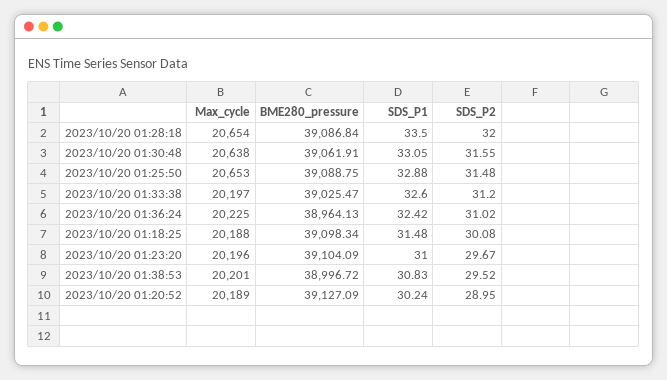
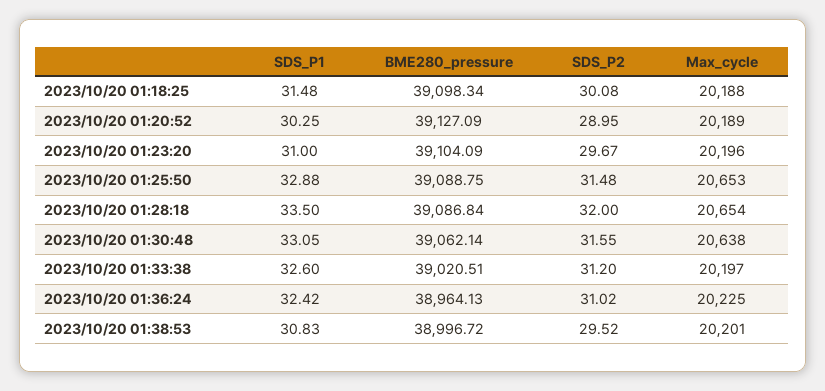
  {
    "Max_cycle": {
      "2023/10/20 01:28:18": 20654,
      "2023/10/20 01:30:48": 20638,
      "2023/10/20 01:25:50": 20653,
      "2023/10/20 01:33:38": 20197,
      "2023/10/20 01:36:24": 20225,
      "2023/10/20 01:18:25": 20188,
      "2023/10/20 01:23:20": 20196,
      "2023/10/20 01:38:53": 20201,
      "2023/10/20 01:20:52": 20189
    },
    "BME280_pressure": {
      "2023/10/20 01:28:18": 39086.84,
-     "2023/10/20 01:30:48": 39061.91,
+     "2023/10/20 01:30:48": 39062.14,
      "2023/10/20 01:25:50": 39088.75,
-     "2023/10/20 01:33:38": 39025.47,
+     "2023/10/20 01:33:38": 39020.51,
      "2023/10/20 01:36:24": 38964.13,
      "2023/10/20 01:18:25": 39098.34,
      "2023/10/20 01:23:20": 39104.09,
      "2023/10/20 01:38:53": 38996.72,
      "2023/10/20 01:20:52": 39127.09
    },
    "SDS_P1": {
      "2023/10/20 01:28:18": 33.5,
      "2023/10/20 01:30:48": 33.05,
      "2023/10/20 01:25:50": 32.88,
      "2023/10/20 01:33:38": 32.6,
      "2023/10/20 01:36:24": 32.42,
      "2023/10/20 01:18:25": 31.48,
      "2023/10/20 01:23:20": 31,
      "2023/10/20 01:38:53": 30.83,
-     "2023/10/20 01:20:52": 30.24
+     "2023/10/20 01:20:52": 30.25
    },
    "SDS_P2": {
      "2023/10/20 01:28:18": 32,
      "2023/10/20 01:30:48": 31.55,
      "2023/10/20 01:25:50": 31.48,
      "2023/10/20 01:33:38": 31.2,
      "2023/10/20 01:36:24": 31.02,
      "2023/10/20 01:18:25": 30.08,
      "2023/10/20 01:23:20": 29.67,
      "2023/10/20 01:38:53": 29.52,
      "2023/10/20 01:20:52": 28.95
    }
  }

